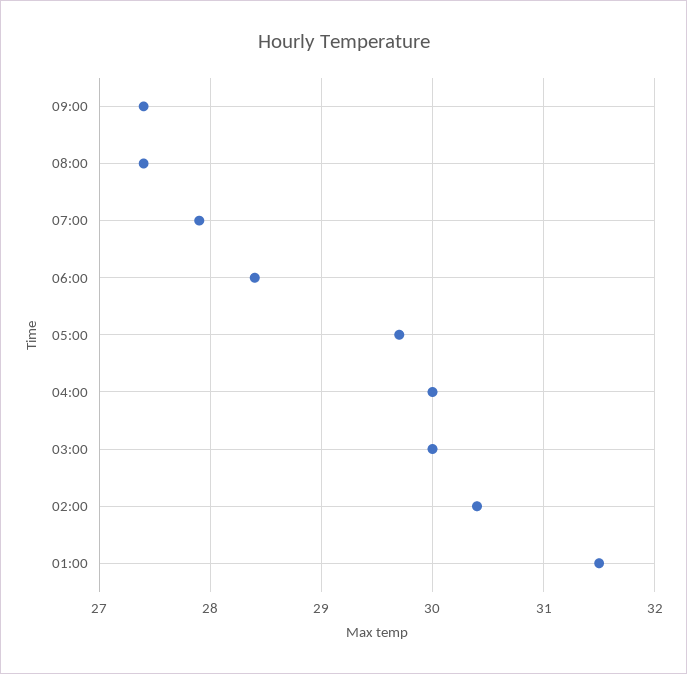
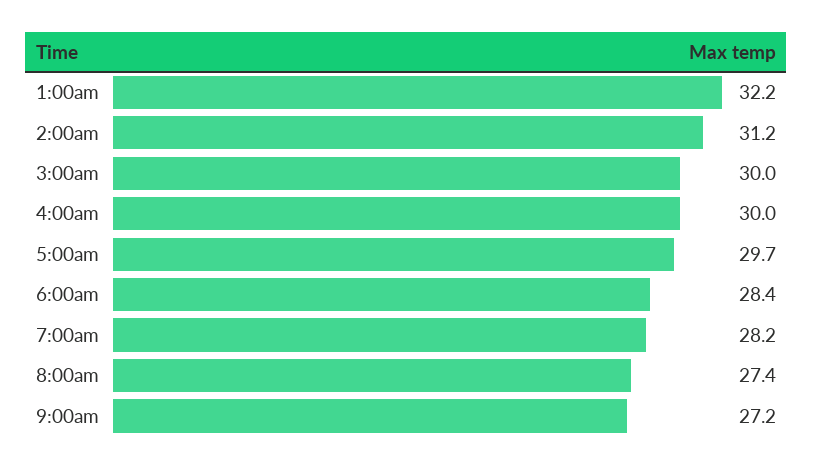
  {
-   "09:00": 27.4,
+   "09:00": 27.2,
    "08:00": 27.4,
-   "07:00": 27.9,
+   "07:00": 28.2,
    "06:00": 28.4,
    "05:00": 29.7,
    "04:00": 30,
    "03:00": 30,
-   "02:00": 30.4,
+   "02:00": 31.2,
-   "01:00": 31.5
+   "01:00": 32.2
  }

